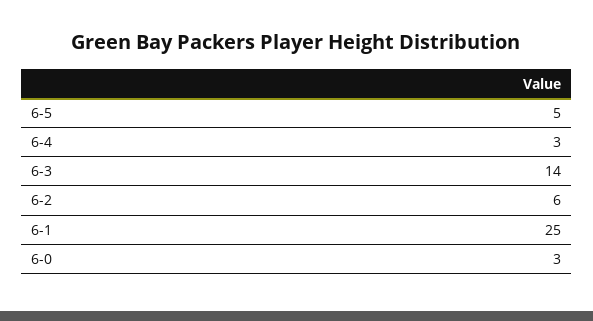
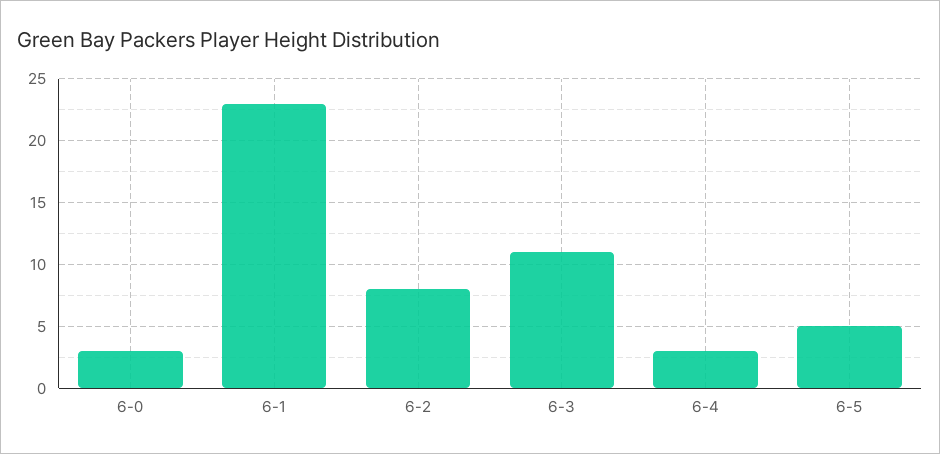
  {
    "6-5": 5,
    "6-4": 3,
-   "6-3": 14,
+   "6-3": 11,
-   "6-2": 6,
+   "6-2": 8,
-   "6-1": 25,
+   "6-1": 23,
    "6-0": 3
  }

